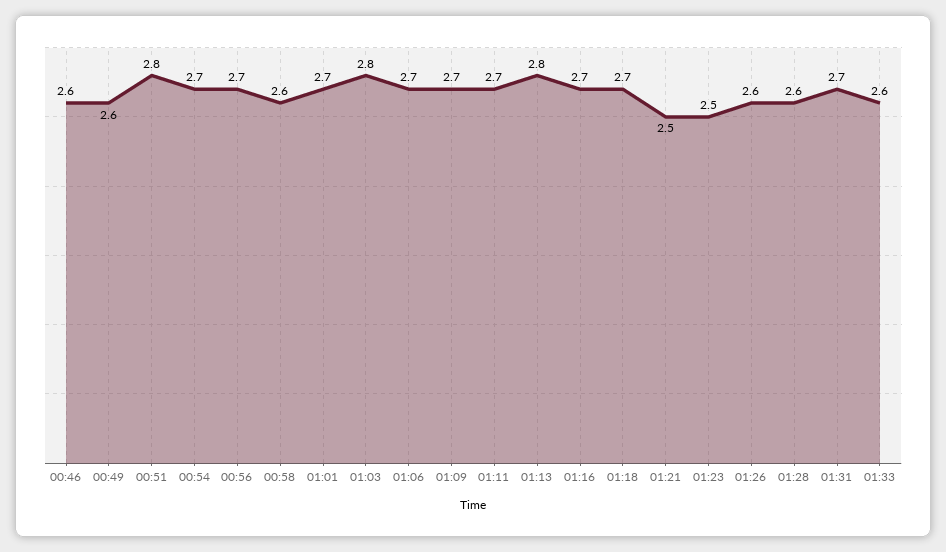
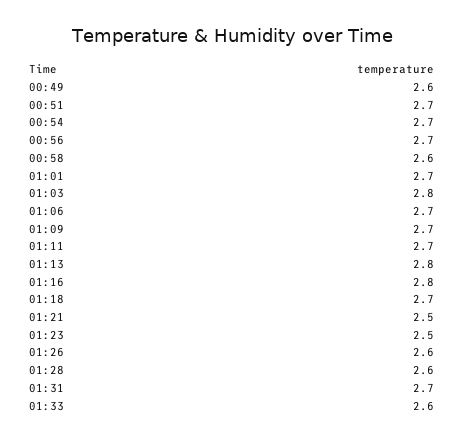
  {
-   "00:46": 2.6,
    "00:49": 2.6,
-   "00:51": 2.8,
+   "00:51": 2.7,
    "00:54": 2.7,
    "00:56": 2.7,
    "00:58": 2.6,
    "01:01": 2.7,
    "01:03": 2.8,
    "01:06": 2.7,
    "01:09": 2.7,
    "01:11": 2.7,
    "01:13": 2.8,
-   "01:16": 2.7,
+   "01:16": 2.8,
    "01:18": 2.7,
    "01:21": 2.5,
    "01:23": 2.5,
    "01:26": 2.6,
    "01:28": 2.6,
    "01:31": 2.7,
    "01:33": 2.6
  }

